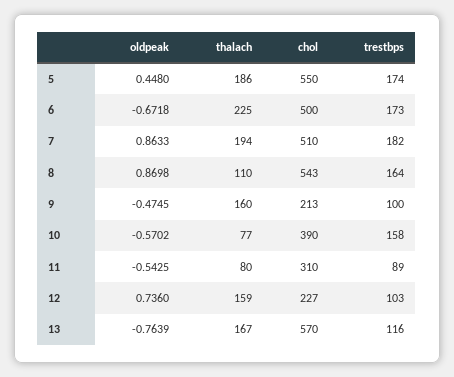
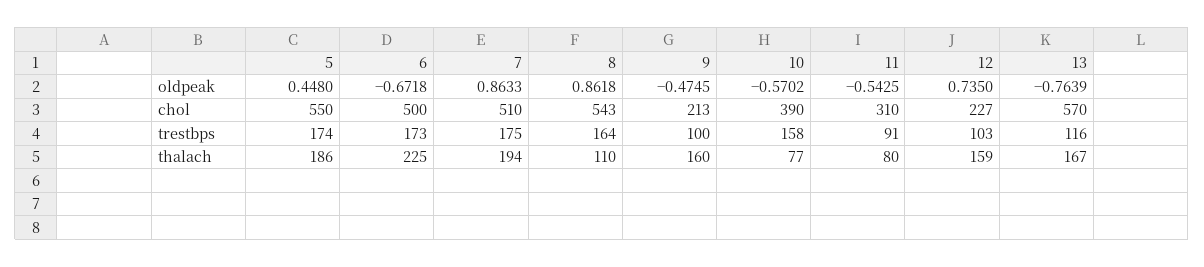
  {
    "oldpeak": {
      "5": 0.448,
      "6": -0.6718,
      "7": 0.8633,
-     "8": 0.8698,
+     "8": 0.8618,
      "9": -0.4745,
      "10": -0.5702,
      "11": -0.5425,
-     "12": 0.736,
+     "12": 0.735,
      "13": -0.7639
    },
    "thalach": {
      "5": 186,
      "6": 225,
      "7": 194,
      "8": 110,
      "9": 160,
      "10": 77,
      "11": 80,
      "12": 159,
      "13": 167
    },
    "chol": {
      "5": 550,
      "6": 500,
      "7": 510,
      "8": 543,
      "9": 213,
      "10": 390,
      "11": 310,
      "12": 227,
      "13": 570
    },
    "trestbps": {
      "5": 174,
      "6": 173,
-     "7": 182,
+     "7": 175,
      "8": 164,
      "9": 100,
      "10": 158,
-     "11": 89,
+     "11": 91,
      "12": 103,
      "13": 116
    }
  }

